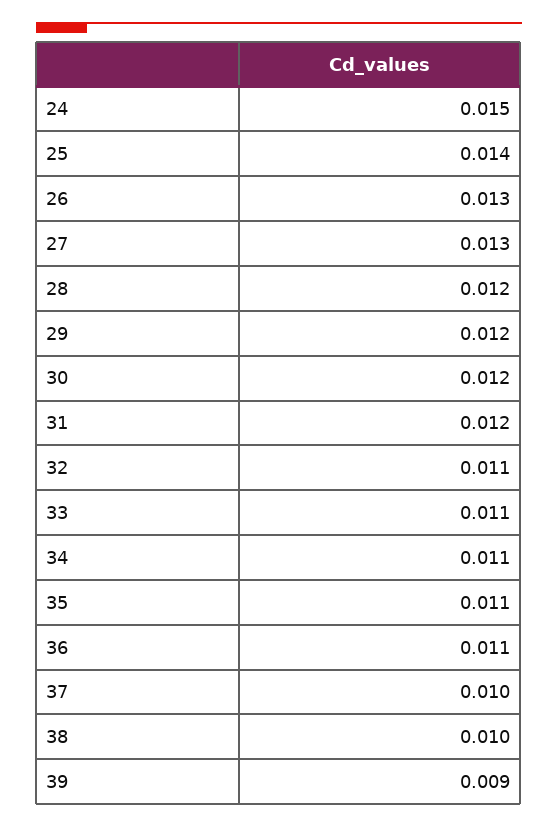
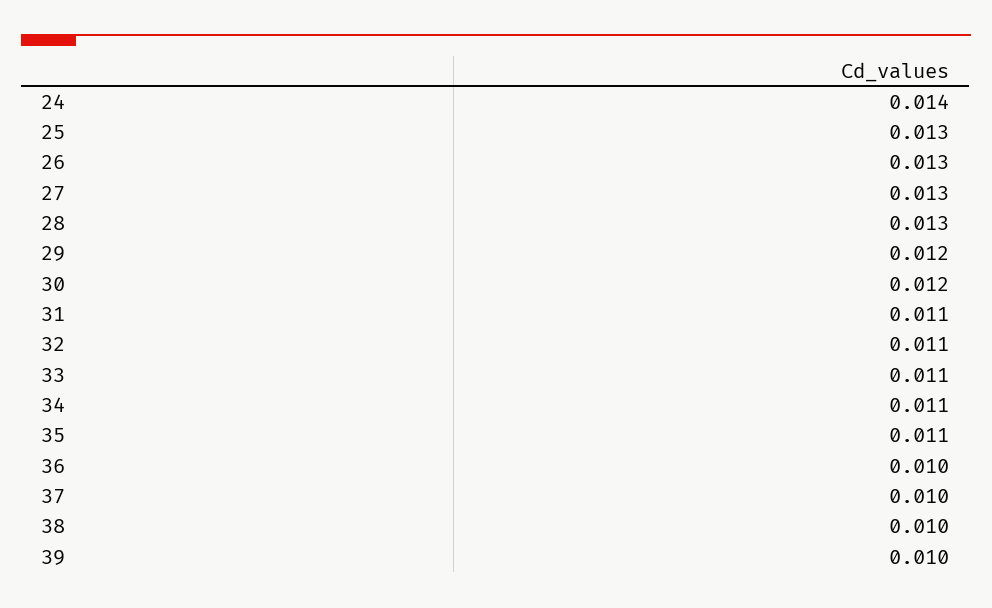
  {
-   "24": 0.015,
+   "24": 0.014,
-   "25": 0.014,
+   "25": 0.013,
    "26": 0.013,
    "27": 0.013,
-   "28": 0.012,
+   "28": 0.013,
    "29": 0.012,
    "30": 0.012,
-   "31": 0.012,
+   "31": 0.011,
    "32": 0.011,
    "33": 0.011,
    "34": 0.011,
    "35": 0.011,
-   "36": 0.011,
+   "36": 0.01,
    "37": 0.01,
    "38": 0.01,
-   "39": 0.009
+   "39": 0.01
  }

